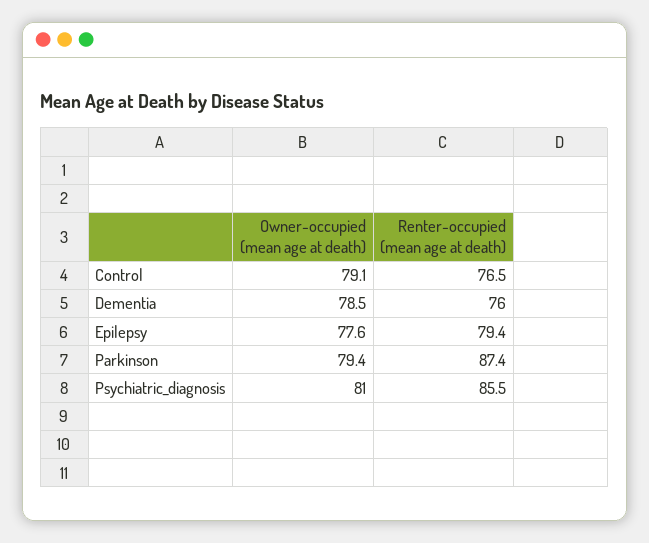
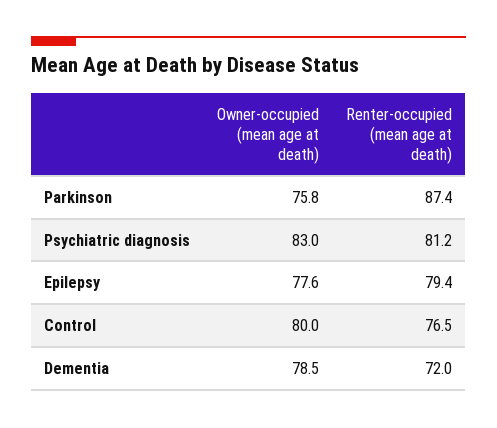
  {
    "Owner-occupied (mean age at death)": {
-     "Control": 79.1,
+     "Control": 80,
      "Dementia": 78.5,
      "Epilepsy": 77.6,
-     "Parkinson": 79.4,
+     "Parkinson": 75.8,
-     "Psychiatric_diagnosis": 81
+     "Psychiatric_diagnosis": 83
    },
    "Renter-occupied (mean age at death)": {
      "Control": 76.5,
-     "Dementia": 76,
+     "Dementia": 72,
      "Epilepsy": 79.4,
      "Parkinson": 87.4,
-     "Psychiatric_diagnosis": 85.5
+     "Psychiatric_diagnosis": 81.2
    }
  }

